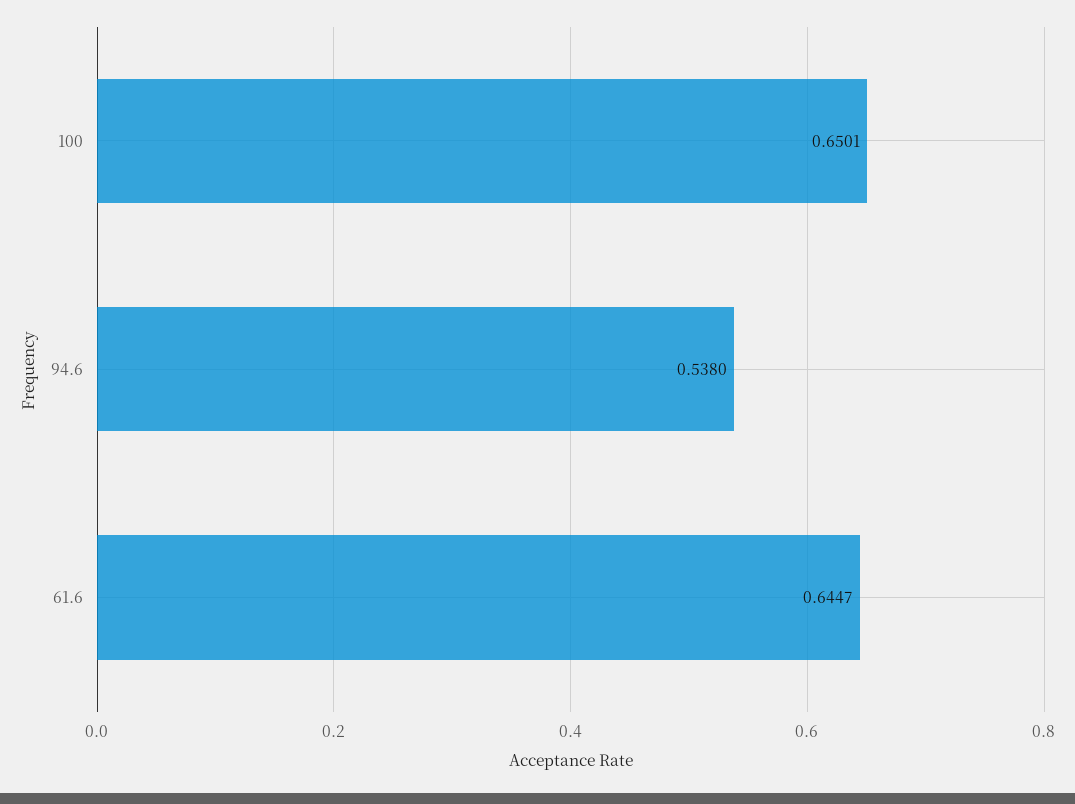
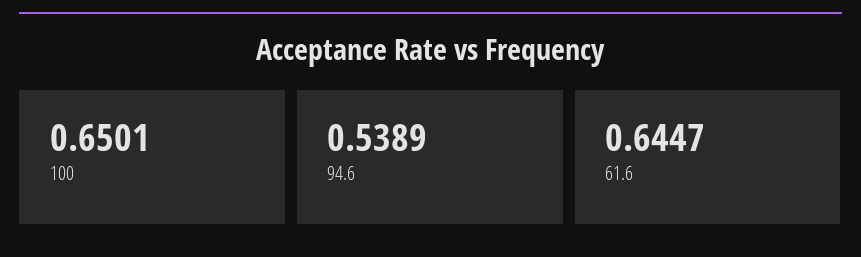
  {
    "100": 0.6501,
-   "94.6": 0.538,
+   "94.6": 0.5389,
    "61.6": 0.6447
  }

